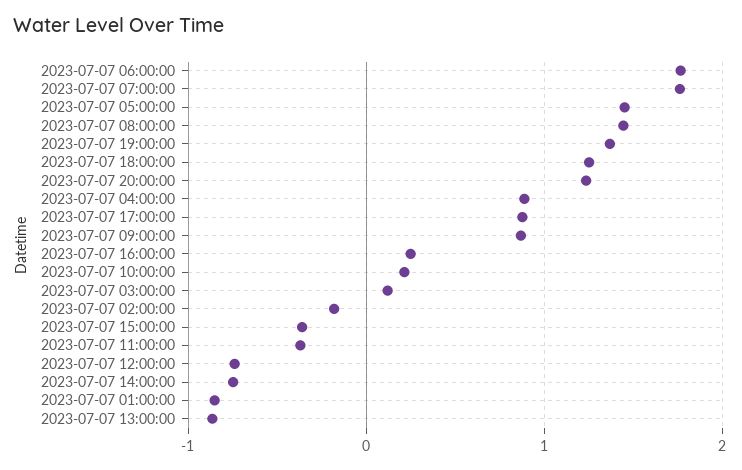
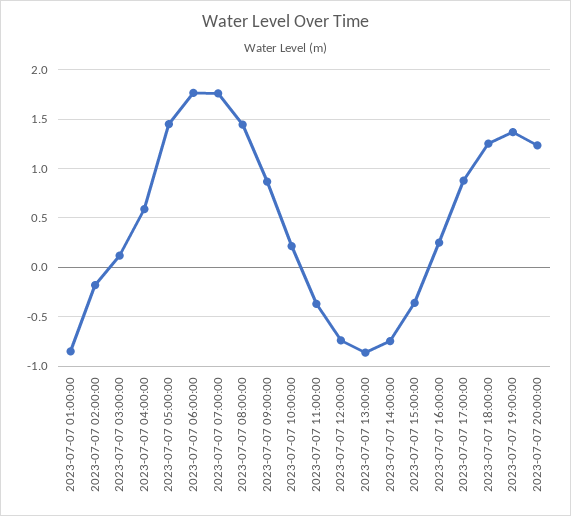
  {
    "2023-07-07 06:00:00": 1.8,
    "2023-07-07 07:00:00": 1.8,
    "2023-07-07 05:00:00": 1.5,
    "2023-07-07 08:00:00": 1.4,
    "2023-07-07 19:00:00": 1.4,
    "2023-07-07 18:00:00": 1.3,
    "2023-07-07 20:00:00": 1.2,
-   "2023-07-07 04:00:00": 0.9,
+   "2023-07-07 04:00:00": 0.6,
    "2023-07-07 17:00:00": 0.9,
    "2023-07-07 09:00:00": 0.9,
    "2023-07-07 16:00:00": 0.3,
    "2023-07-07 10:00:00": 0.2,
    "2023-07-07 03:00:00": 0.1,
    "2023-07-07 02:00:00": -0.2,
    "2023-07-07 15:00:00": -0.4,
    "2023-07-07 11:00:00": -0.4,
    "2023-07-07 12:00:00": -0.7,
    "2023-07-07 14:00:00": -0.7,
    "2023-07-07 01:00:00": -0.9,
    "2023-07-07 13:00:00": -0.9
  }

